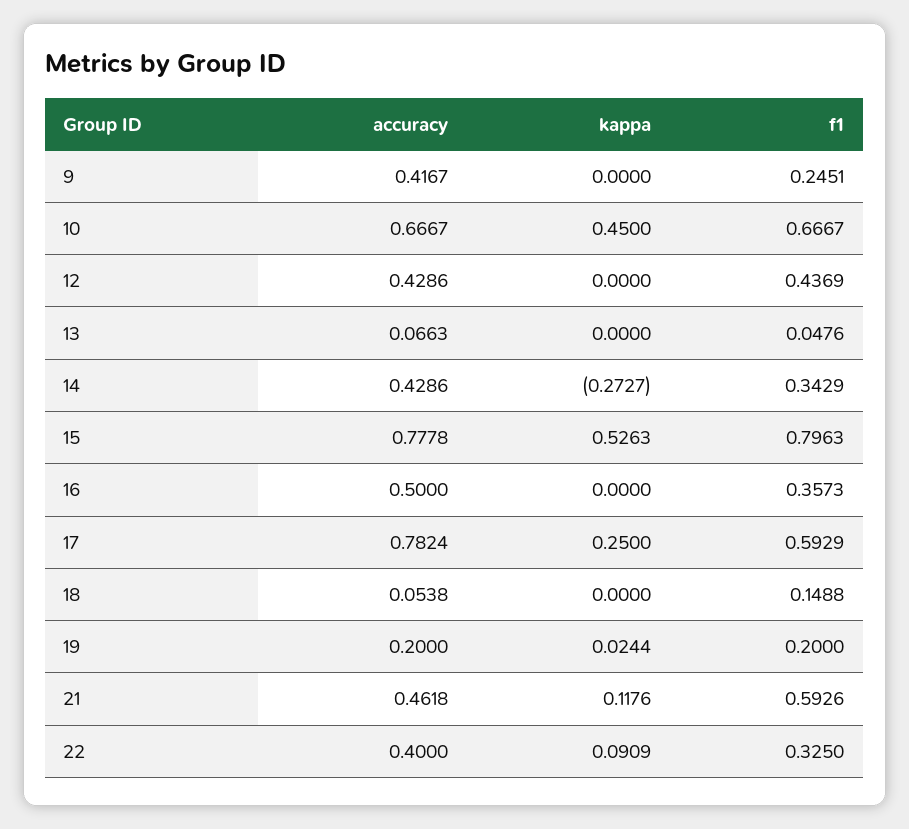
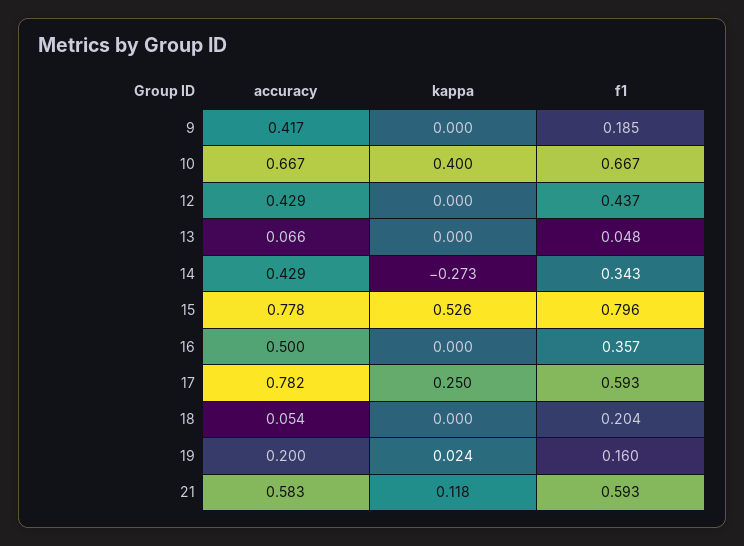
  {
    "accuracy": {
      "9": 0.4167,
      "10": 0.6667,
      "12": 0.4286,
      "13": 0.0663,
      "14": 0.4286,
      "15": 0.7778,
      "16": 0.5,
      "17": 0.7824,
      "18": 0.0538,
      "19": 0.2,
-     "21": 0.4618,
+     "21": 0.583
-     "22": 0.4
    },
    "kappa": {
      "9": 0,
-     "10": 0.45,
+     "10": 0.4,
      "12": 0,
      "13": 0,
      "14": -0.2727,
      "15": 0.5263,
      "16": 0,
      "17": 0.25,
      "18": 0,
      "19": 0.0244,
-     "21": 0.1176,
+     "21": 0.1176
-     "22": 0.0909
    },
    "f1": {
-     "9": 0.2451,
+     "9": 0.185,
      "10": 0.6667,
      "12": 0.4369,
      "13": 0.0476,
      "14": 0.3429,
      "15": 0.7963,
      "16": 0.3573,
      "17": 0.5929,
-     "18": 0.1488,
+     "18": 0.204,
-     "19": 0.2,
+     "19": 0.16,
-     "21": 0.5926,
+     "21": 0.5926
-     "22": 0.325
    }
  }

